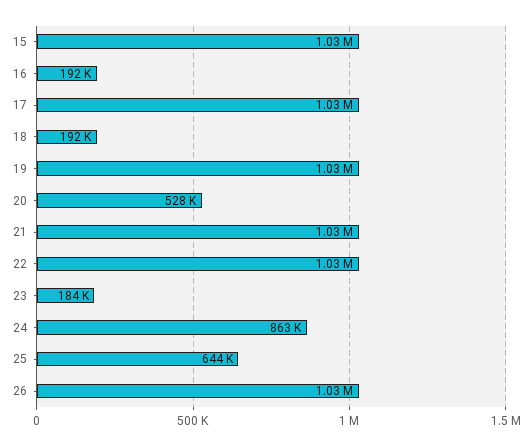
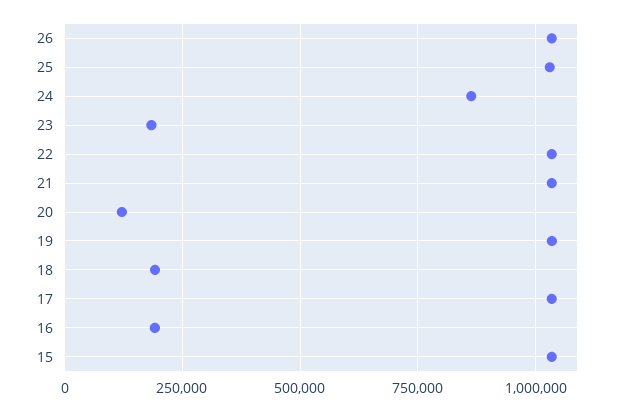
  {
    "15": 1030000,
    "16": 192000,
    "17": 1030000,
    "18": 192000,
    "19": 1030000,
-   "20": 528000,
+   "20": 125000,
    "21": 1030000,
    "22": 1030000,
    "23": 184000,
    "24": 863000,
-   "25": 644000,
+   "25": 1025000,
    "26": 1030000
  }

